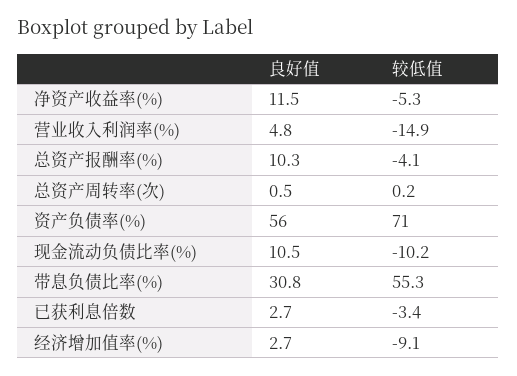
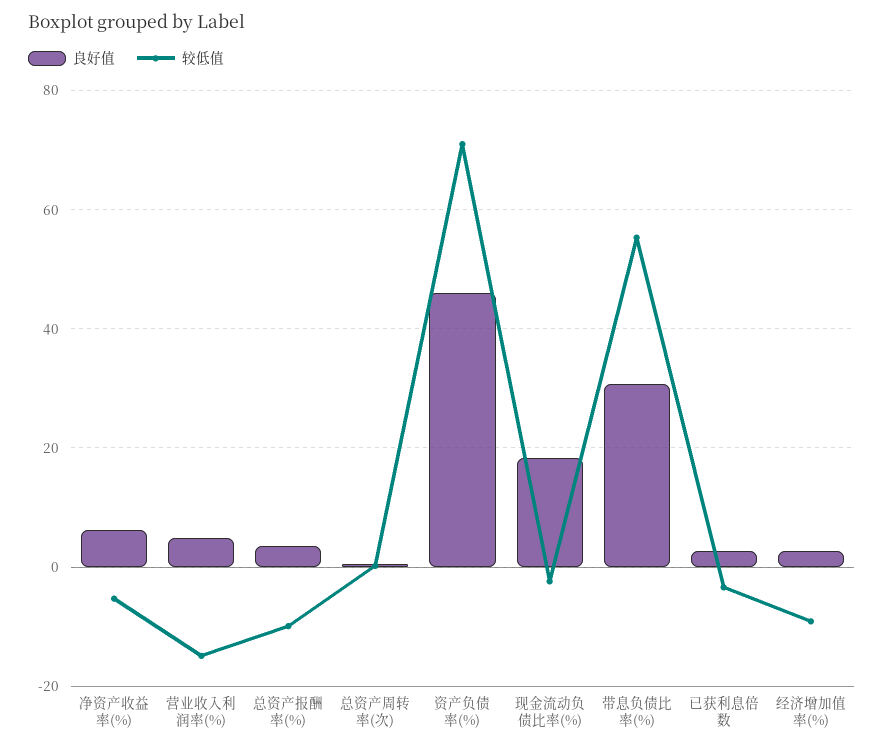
  {
    "良好值": {
-     "净资产收益率(%)": 11.5,
+     "净资产收益率(%)": 6,
      "营业收入利润率(%)": 4.8,
-     "总资产报酬率(%)": 10.3,
+     "总资产报酬率(%)": 4,
      "总资产周转率(次)": 0.5,
-     "资产负债率(%)": 56,
+     "资产负债率(%)": 46,
-     "现金流动负债比率(%)": 10.5,
+     "现金流动负债比率(%)": 18,
      "带息负债比率(%)": 30.8,
      "已获利息倍数": 2.7,
      "经济增加值率(%)": 2.7
    },
    "较低值": {
      "净资产收益率(%)": -5.3,
      "营业收入利润率(%)": -14.9,
-     "总资产报酬率(%)": -4.1,
+     "总资产报酬率(%)": -10,
      "总资产周转率(次)": 0.2,
      "资产负债率(%)": 71,
-     "现金流动负债比率(%)": -10.2,
+     "现金流动负债比率(%)": -2,
      "带息负债比率(%)": 55.3,
      "已获利息倍数": -3.4,
      "经济增加值率(%)": -9.1
    }
  }

